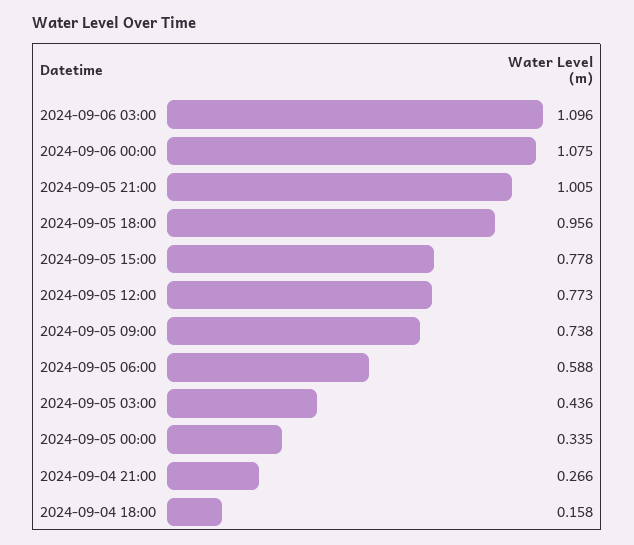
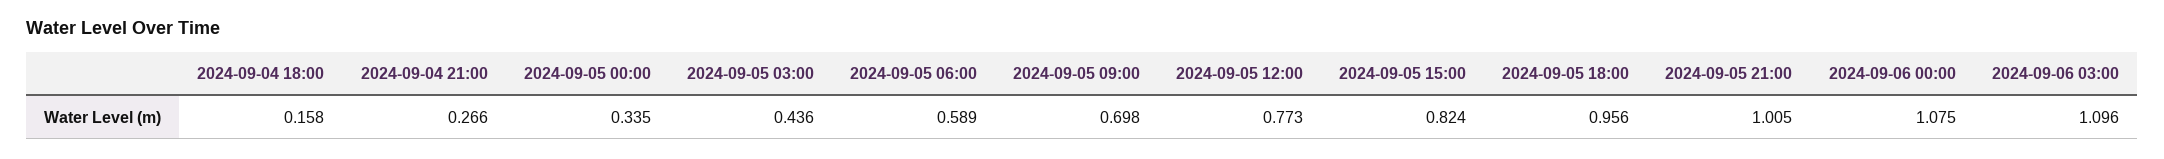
  {
    "2024-09-06 03:00": 1.096,
    "2024-09-06 00:00": 1.075,
    "2024-09-05 21:00": 1.005,
    "2024-09-05 18:00": 0.956,
-   "2024-09-05 15:00": 0.778,
+   "2024-09-05 15:00": 0.824,
    "2024-09-05 12:00": 0.773,
-   "2024-09-05 09:00": 0.738,
+   "2024-09-05 09:00": 0.698,
-   "2024-09-05 06:00": 0.588,
+   "2024-09-05 06:00": 0.589,
    "2024-09-05 03:00": 0.436,
    "2024-09-05 00:00": 0.335,
    "2024-09-04 21:00": 0.266,
    "2024-09-04 18:00": 0.158
  }

